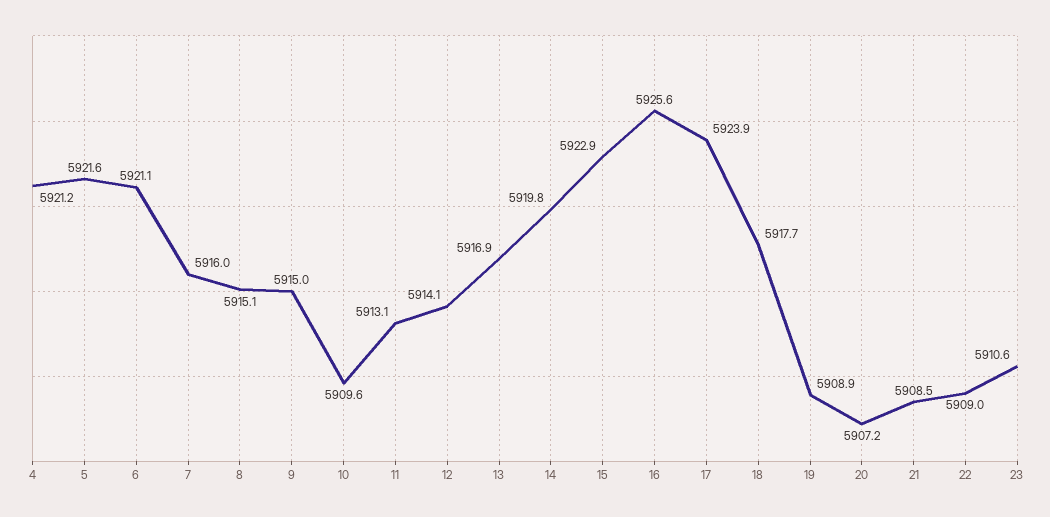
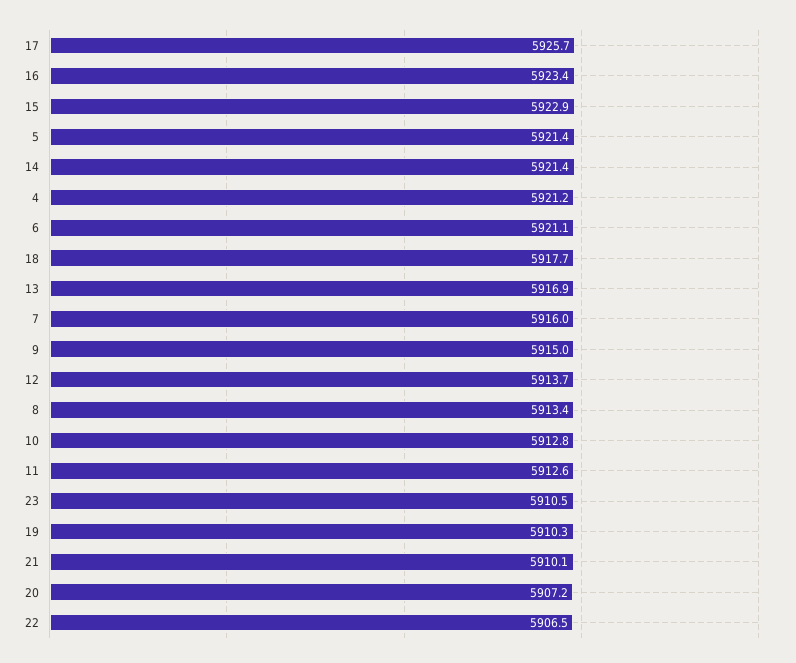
  {
    "4": 5921.2,
-   "5": 5921.6,
+   "5": 5921.4,
    "6": 5921.1,
    "7": 5916,
-   "8": 5915.1,
+   "8": 5913.4,
    "9": 5915,
-   "10": 5909.6,
+   "10": 5912.8,
-   "11": 5913.1,
+   "11": 5912.6,
-   "12": 5914.1,
+   "12": 5913.7,
    "13": 5916.9,
-   "14": 5919.8,
+   "14": 5921.4,
    "15": 5922.9,
-   "16": 5925.6,
+   "16": 5923.4,
-   "17": 5923.9,
+   "17": 5925.7,
    "18": 5917.7,
-   "19": 5908.9,
+   "19": 5910.3,
    "20": 5907.2,
-   "21": 5908.5,
+   "21": 5910.1,
-   "22": 5909,
+   "22": 5906.5,
-   "23": 5910.6
+   "23": 5910.5
  }

